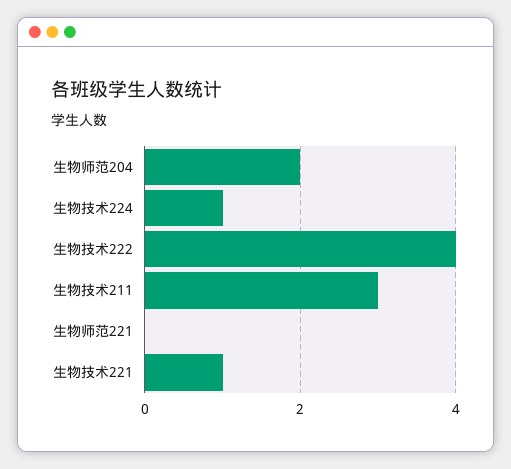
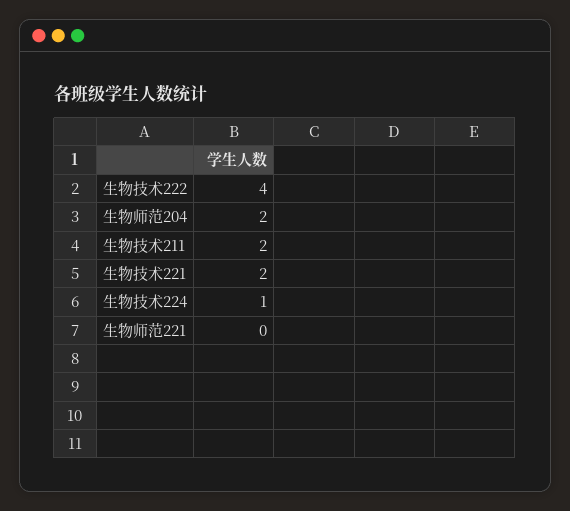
  {
    "生物师范204": 2,
    "生物技术224": 1,
    "生物技术222": 4,
-   "生物技术211": 3,
+   "生物技术211": 2,
    "生物师范221": 0,
-   "生物技术221": 1
+   "生物技术221": 2
  }

